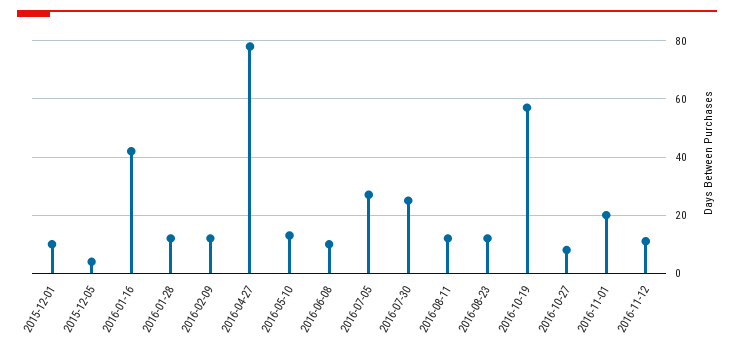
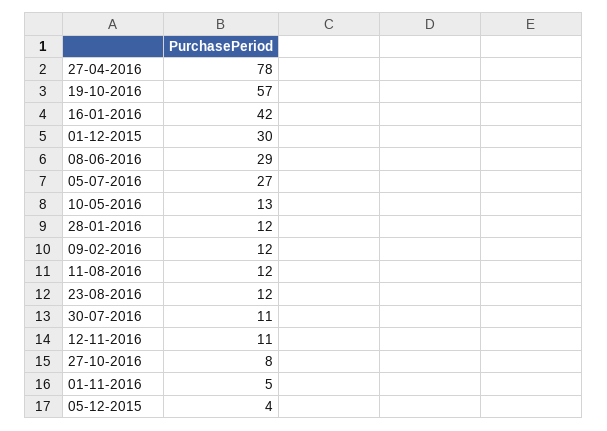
  {
-   "2015-12-01": 10,
+   "2015-12-01": 30,
    "2015-12-05": 4,
    "2016-01-16": 42,
    "2016-01-28": 12,
    "2016-02-09": 12,
    "2016-04-27": 78,
    "2016-05-10": 13,
-   "2016-06-08": 10,
+   "2016-06-08": 29,
    "2016-07-05": 27,
-   "2016-07-30": 25,
+   "2016-07-30": 11,
    "2016-08-11": 12,
    "2016-08-23": 12,
    "2016-10-19": 57,
    "2016-10-27": 8,
-   "2016-11-01": 20,
+   "2016-11-01": 5,
    "2016-11-12": 11
  }

